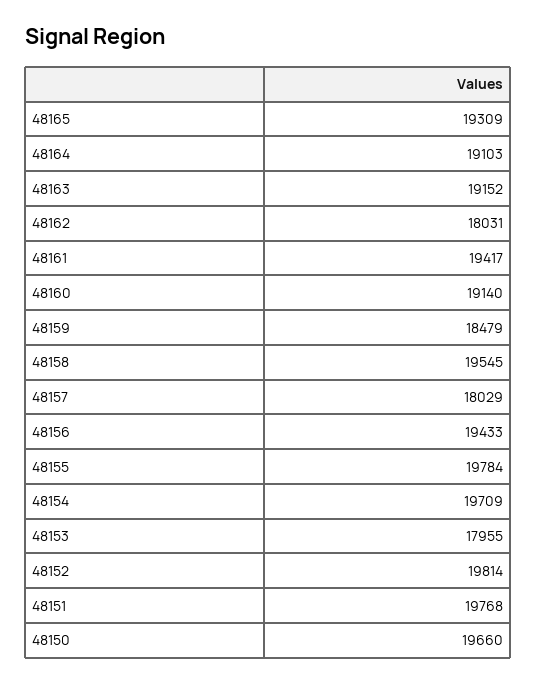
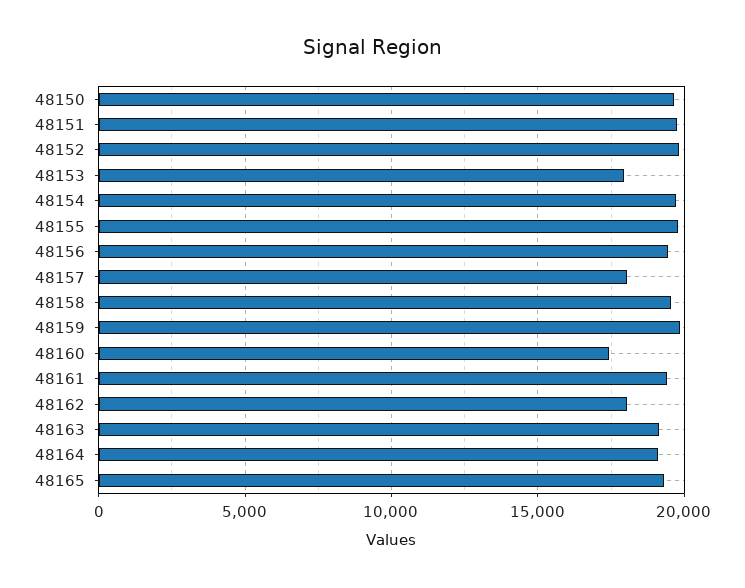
  {
    "48165": 19309,
    "48164": 19103,
    "48163": 19152,
    "48162": 18031,
    "48161": 19417,
-   "48160": 19140,
+   "48160": 17500,
-   "48159": 18479,
+   "48159": 20000,
    "48158": 19545,
    "48157": 18029,
    "48156": 19433,
    "48155": 19784,
    "48154": 19709,
    "48153": 17955,
    "48152": 19814,
    "48151": 19768,
    "48150": 19660
  }

